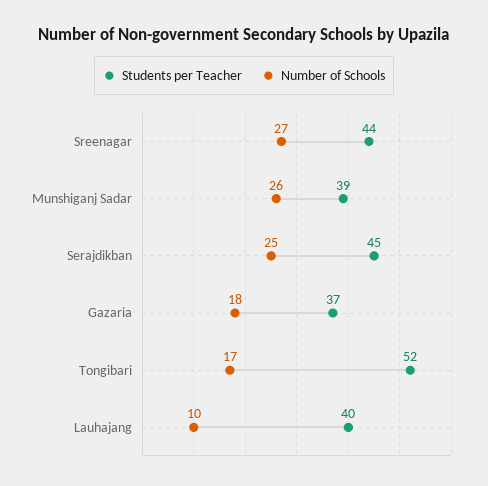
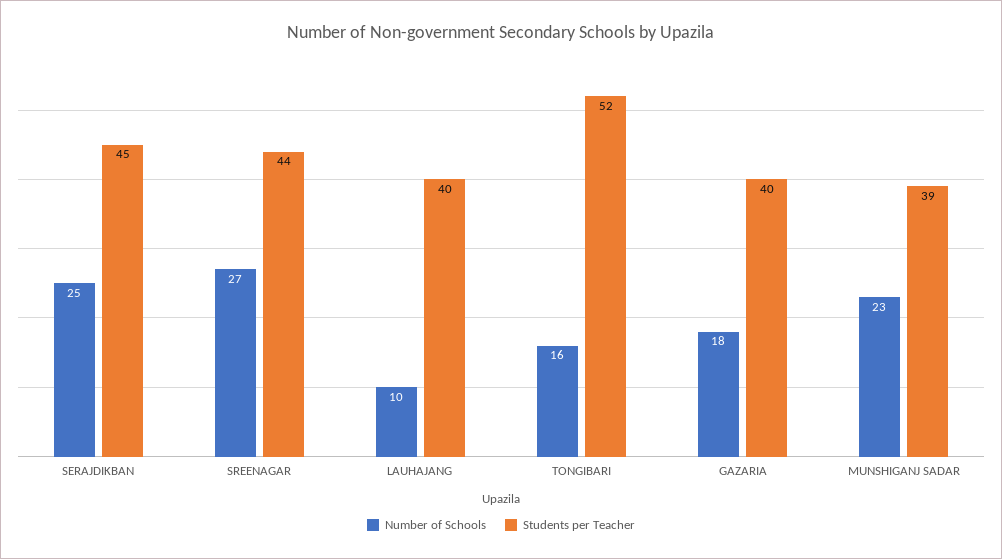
  {
    "Students per Teacher": {
      "Sreenagar": 44,
      "Munshiganj Sadar": 39,
      "Serajdikban": 45,
-     "Gazaria": 37,
+     "Gazaria": 40,
      "Tongibari": 52,
      "Lauhajang": 40
    },
    "Number of Schools": {
      "Sreenagar": 27,
-     "Munshiganj Sadar": 26,
+     "Munshiganj Sadar": 23,
      "Serajdikban": 25,
      "Gazaria": 18,
-     "Tongibari": 17,
+     "Tongibari": 16,
      "Lauhajang": 10
    }
  }

